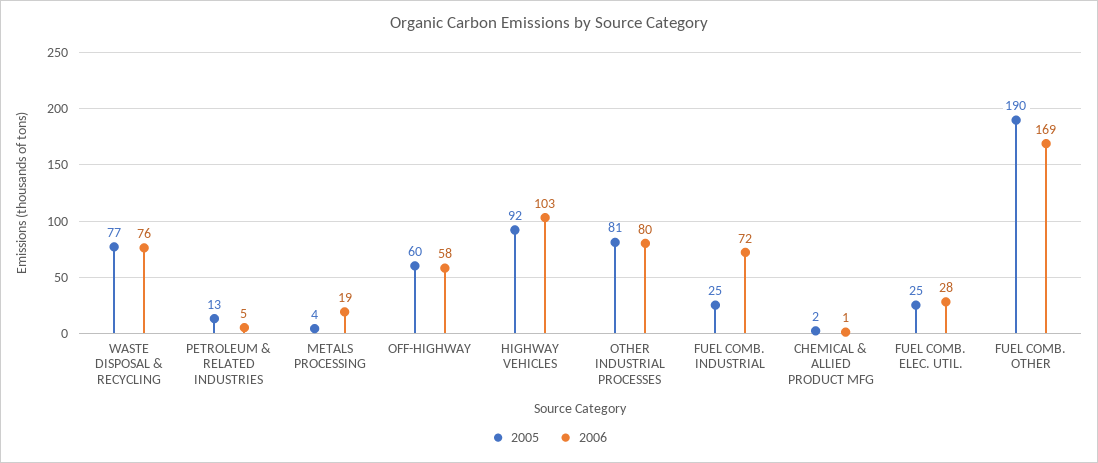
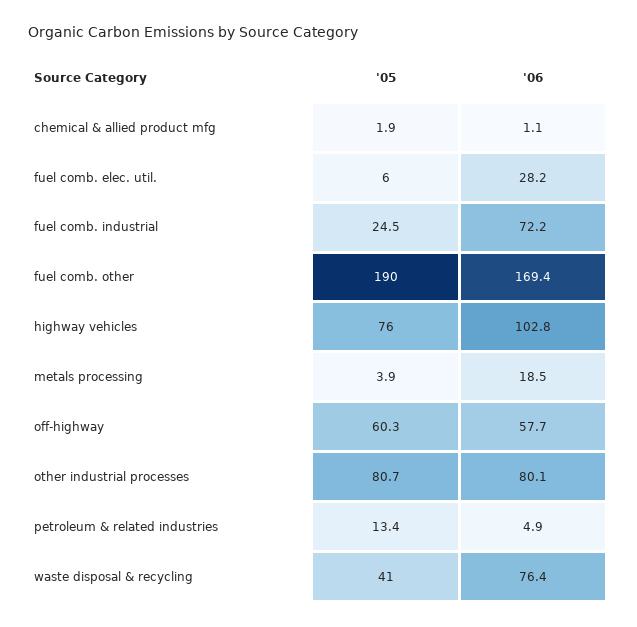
  {
    "2005": {
-     "WASTE DISPOSAL & RECYCLING": 77,
+     "WASTE DISPOSAL & RECYCLING": 41,
      "PETROLEUM & RELATED INDUSTRIES": 13.4,
      "METALS PROCESSING": 3.9,
      "OFF-HIGHWAY": 60.3,
-     "HIGHWAY VEHICLES": 92,
+     "HIGHWAY VEHICLES": 76,
      "OTHER INDUSTRIAL PROCESSES": 80.7,
      "FUEL COMB. INDUSTRIAL": 24.5,
      "CHEMICAL & ALLIED PRODUCT MFG": 1.9,
-     "FUEL COMB. ELEC. UTIL.": 25,
+     "FUEL COMB. ELEC. UTIL.": 6,
      "FUEL COMB. OTHER": 190
    },
    "2006": {
      "WASTE DISPOSAL & RECYCLING": 76.4,
      "PETROLEUM & RELATED INDUSTRIES": 4.9,
      "METALS PROCESSING": 18.5,
      "OFF-HIGHWAY": 57.7,
      "HIGHWAY VEHICLES": 102.8,
      "OTHER INDUSTRIAL PROCESSES": 80.1,
      "FUEL COMB. INDUSTRIAL": 72.2,
      "CHEMICAL & ALLIED PRODUCT MFG": 1.1,
      "FUEL COMB. ELEC. UTIL.": 28.2,
      "FUEL COMB. OTHER": 169.4
    }
  }

